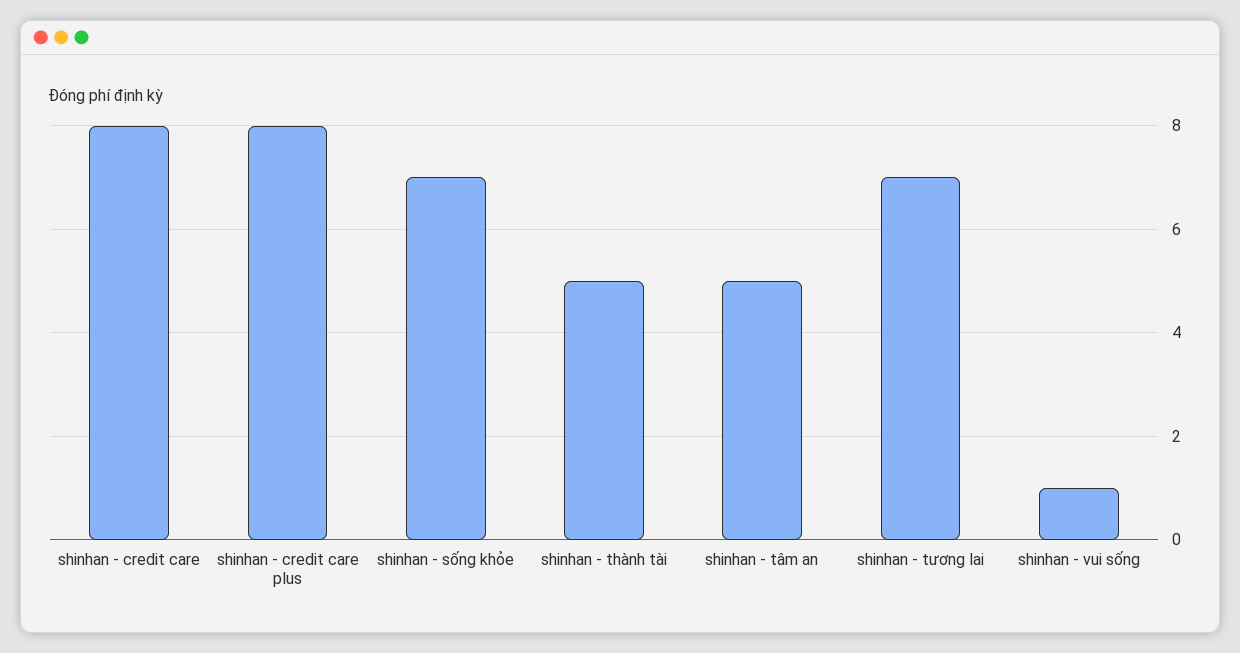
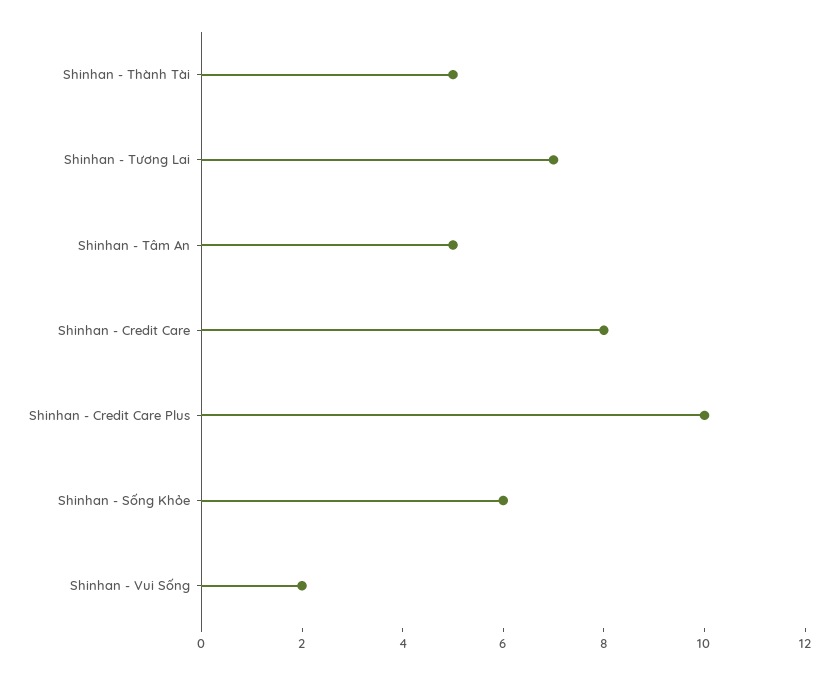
  {
    "shinhan - credit care": 8,
-   "shinhan - credit care plus": 8,
+   "shinhan - credit care plus": 10,
-   "shinhan - sống khỏe": 7,
+   "shinhan - sống khỏe": 6,
    "shinhan - thành tài": 5,
    "shinhan - tâm an": 5,
    "shinhan - tương lai": 7,
-   "shinhan - vui sống": 1
+   "shinhan - vui sống": 2
  }

